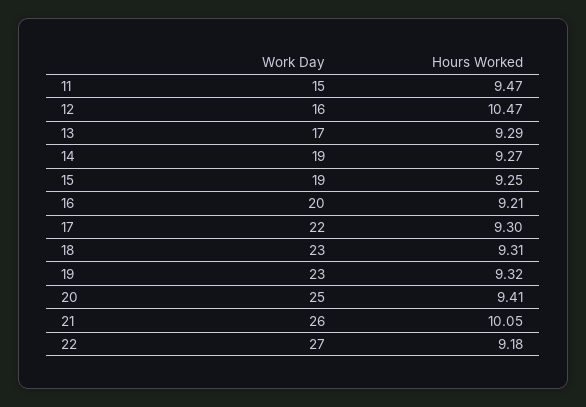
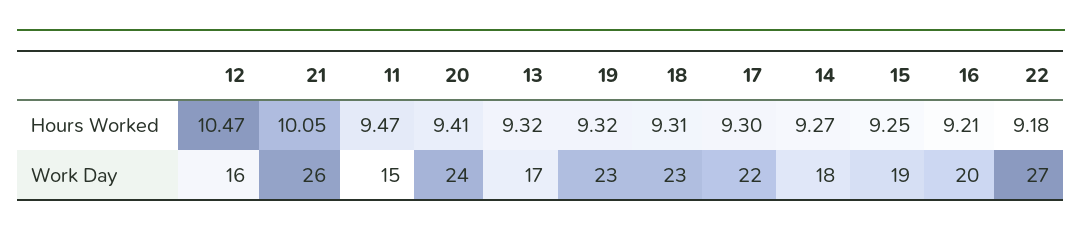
  {
    "Work Day": {
      "11": 15,
      "12": 16,
      "13": 17,
-     "14": 19,
+     "14": 18,
      "15": 19,
      "16": 20,
      "17": 22,
      "18": 23,
      "19": 23,
-     "20": 25,
+     "20": 24,
      "21": 26,
      "22": 27
    },
    "Hours Worked": {
      "11": 9.47,
      "12": 10.47,
-     "13": 9.29,
+     "13": 9.32,
      "14": 9.27,
      "15": 9.25,
      "16": 9.21,
      "17": 9.3,
      "18": 9.31,
      "19": 9.32,
      "20": 9.41,
      "21": 10.05,
      "22": 9.18
    }
  }

